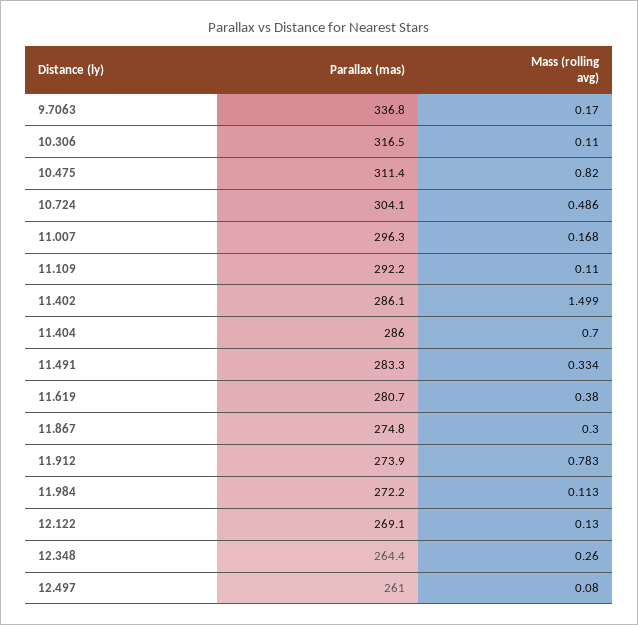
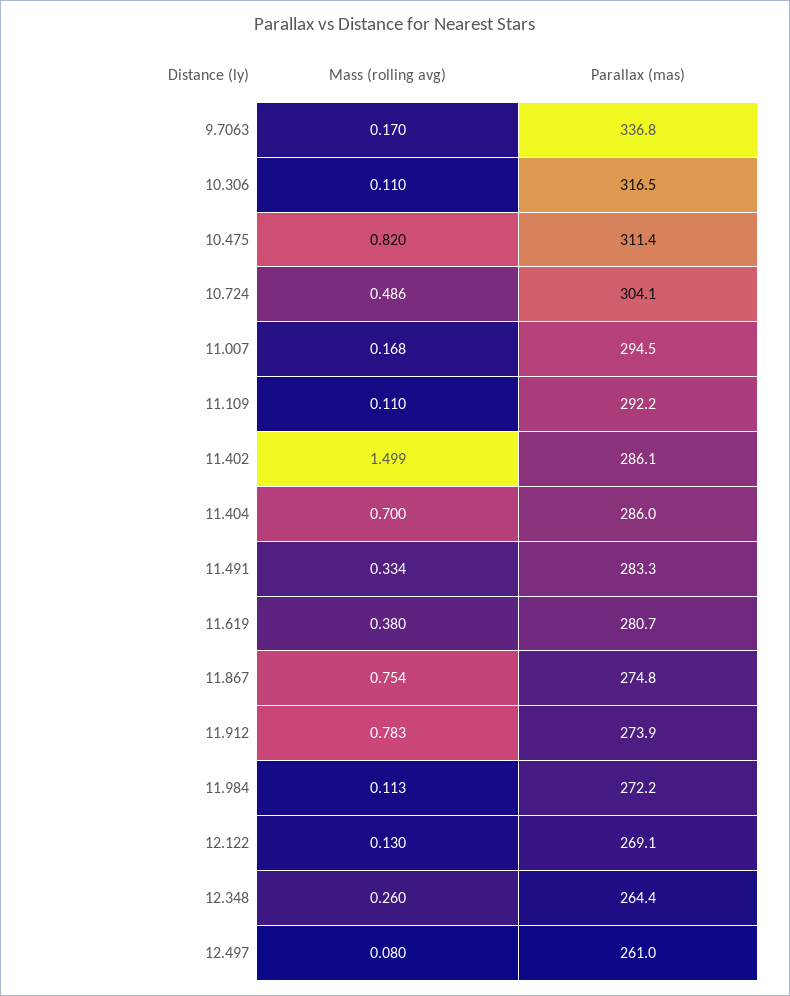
  {
    "Parallax (mas)": {
      "9.7063": 336.8,
      "10.306": 316.5,
      "10.475": 311.4,
      "10.724": 304.1,
-     "11.007": 296.3,
+     "11.007": 294.5,
      "11.109": 292.2,
      "11.402": 286.1,
      "11.404": 286,
      "11.491": 283.3,
      "11.619": 280.7,
      "11.867": 274.8,
      "11.912": 273.9,
      "11.984": 272.2,
      "12.122": 269.1,
      "12.348": 264.4,
      "12.497": 261
    },
    "Mass (rolling avg)": {
      "9.7063": 0.17,
      "10.306": 0.11,
      "10.475": 0.82,
      "10.724": 0.486,
      "11.007": 0.168,
      "11.109": 0.11,
      "11.402": 1.499,
      "11.404": 0.7,
      "11.491": 0.334,
      "11.619": 0.38,
-     "11.867": 0.3,
+     "11.867": 0.754,
      "11.912": 0.783,
      "11.984": 0.113,
      "12.122": 0.13,
      "12.348": 0.26,
      "12.497": 0.08
    }
  }

